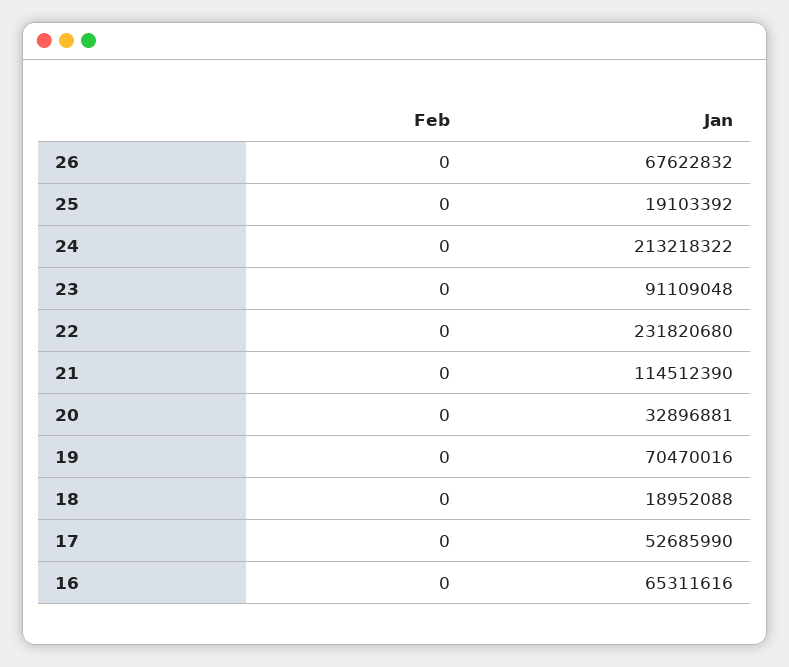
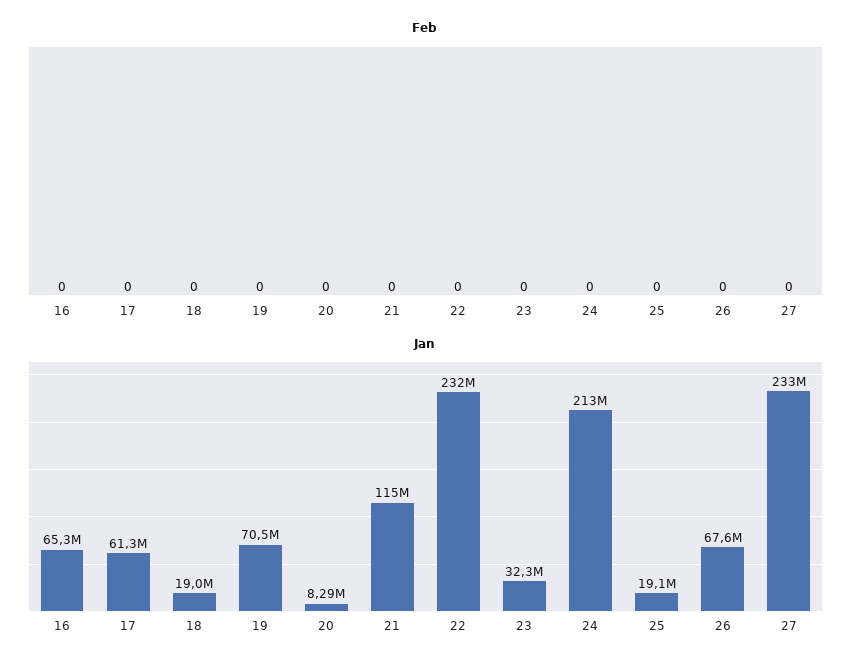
  {
    "Feb": {
      "26": 0,
      "25": 0,
      "24": 0,
      "23": 0,
      "22": 0,
      "21": 0,
      "20": 0,
      "19": 0,
      "18": 0,
      "17": 0,
-     "16": 0
+     "16": 0,
+     "27": 0
    },
    "Jan": {
      "26": 67622832,
      "25": 19103392,
      "24": 213218322,
-     "23": 91109048,
+     "23": 32300000,
      "22": 231820680,
      "21": 114512390,
-     "20": 32896881,
+     "20": 8290000,
      "19": 70470016,
      "18": 18952088,
-     "17": 52685990,
+     "17": 61300000,
-     "16": 65311616
+     "16": 65311616,
+     "27": 233000000
    }
  }

